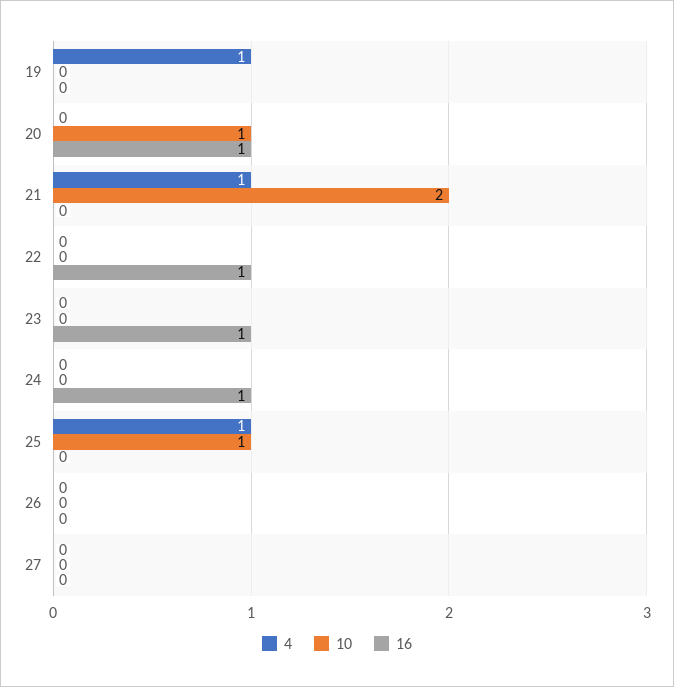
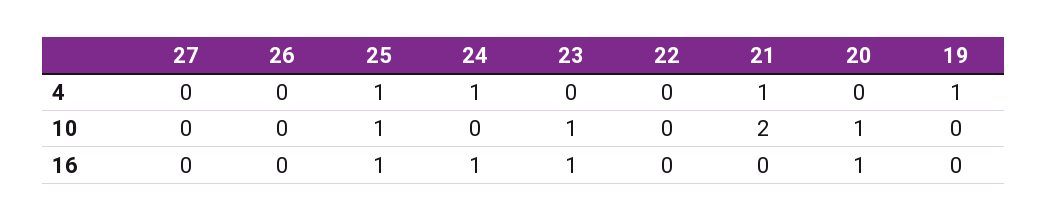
  {
    "4": {
      "19": 1,
      "20": 0,
      "21": 1,
      "22": 0,
      "23": 0,
-     "24": 0,
+     "24": 1,
      "25": 1,
      "26": 0,
      "27": 0
    },
    "10": {
      "19": 0,
      "20": 1,
      "21": 2,
      "22": 0,
-     "23": 0,
+     "23": 1,
      "24": 0,
      "25": 1,
      "26": 0,
      "27": 0
    },
    "16": {
      "19": 0,
      "20": 1,
      "21": 0,
-     "22": 1,
+     "22": 0,
      "23": 1,
      "24": 1,
-     "25": 0,
+     "25": 1,
      "26": 0,
      "27": 0
    }
  }

